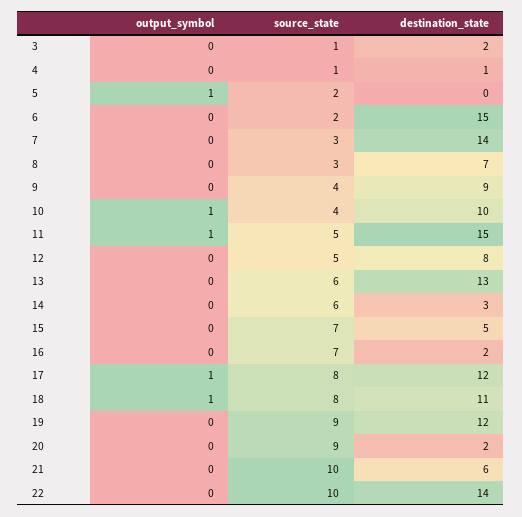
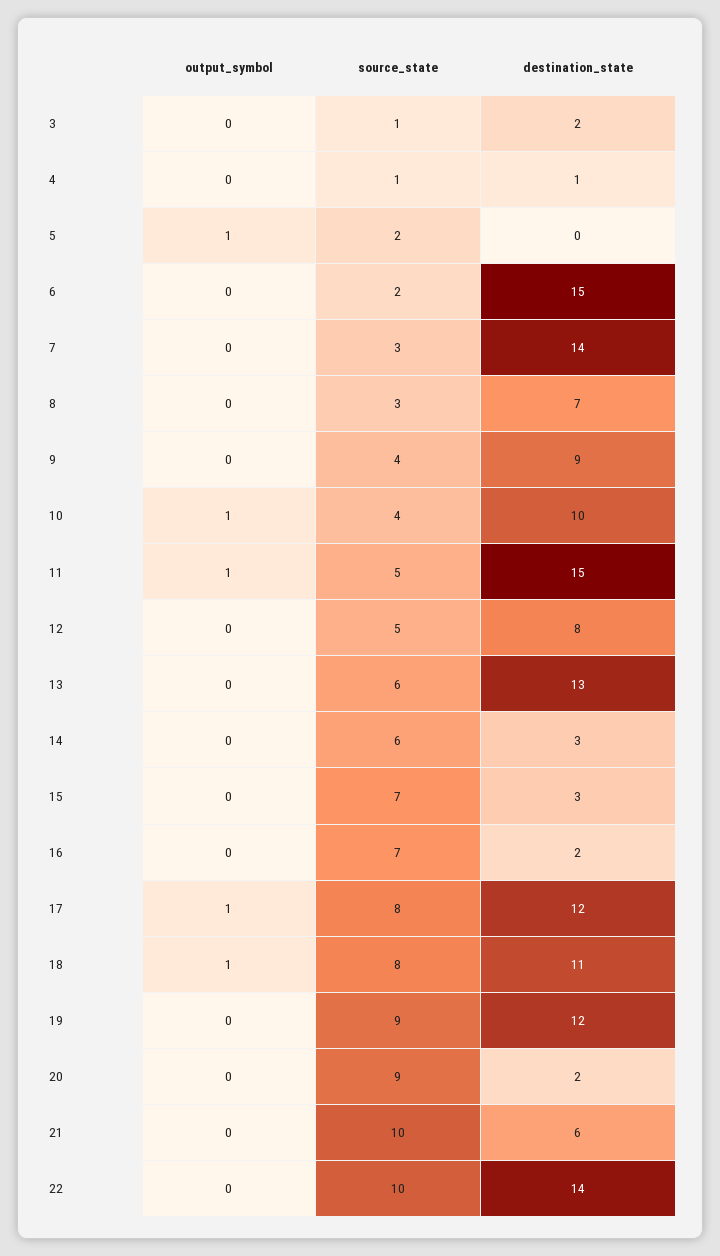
  {
    "output_symbol": {
      "3": 0,
      "4": 0,
      "5": 1,
      "6": 0,
      "7": 0,
      "8": 0,
      "9": 0,
      "10": 1,
      "11": 1,
      "12": 0,
      "13": 0,
      "14": 0,
      "15": 0,
      "16": 0,
      "17": 1,
      "18": 1,
      "19": 0,
      "20": 0,
      "21": 0,
      "22": 0
    },
    "source_state": {
      "3": 1,
      "4": 1,
      "5": 2,
      "6": 2,
      "7": 3,
      "8": 3,
      "9": 4,
      "10": 4,
      "11": 5,
      "12": 5,
      "13": 6,
      "14": 6,
      "15": 7,
      "16": 7,
      "17": 8,
      "18": 8,
      "19": 9,
      "20": 9,
      "21": 10,
      "22": 10
    },
    "destination_state": {
      "3": 2,
      "4": 1,
      "5": 0,
      "6": 15,
      "7": 14,
      "8": 7,
      "9": 9,
      "10": 10,
      "11": 15,
      "12": 8,
      "13": 13,
      "14": 3,
-     "15": 5,
+     "15": 3,
      "16": 2,
      "17": 12,
      "18": 11,
      "19": 12,
      "20": 2,
      "21": 6,
      "22": 14
    }
  }

